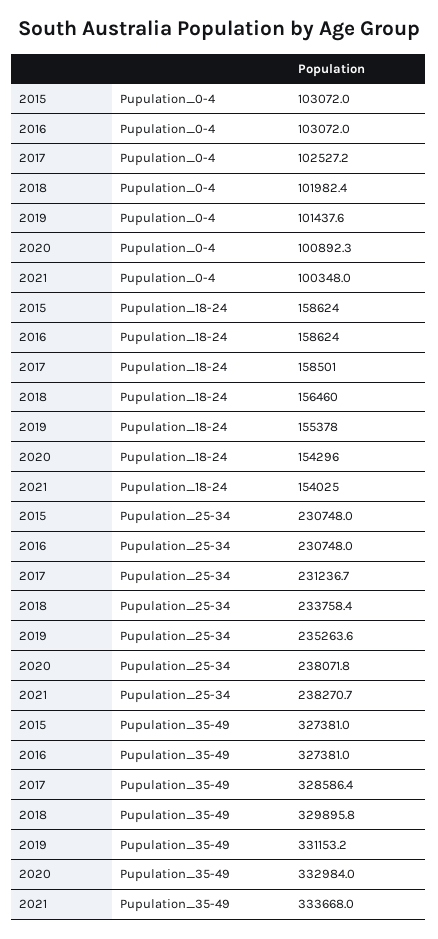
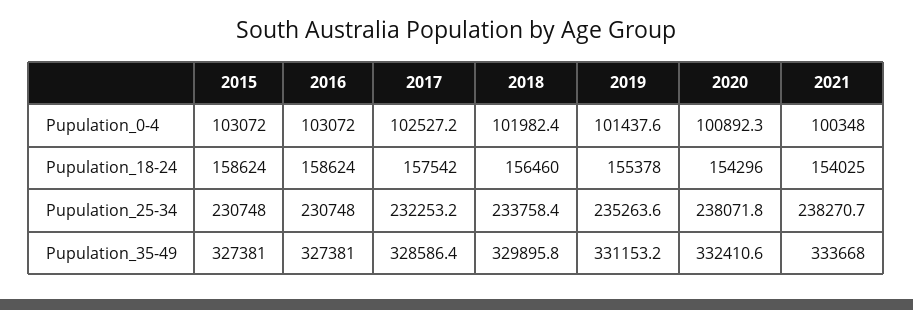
  {
    "2015": {
      "Pupulation_0-4": 103072,
      "Pupulation_18-24": 158624,
      "Pupulation_25-34": 230748,
      "Pupulation_35-49": 327381
    },
    "2016": {
      "Pupulation_0-4": 103072,
      "Pupulation_18-24": 158624,
      "Pupulation_25-34": 230748,
      "Pupulation_35-49": 327381
    },
    "2017": {
      "Pupulation_0-4": 102527.2,
-     "Pupulation_18-24": 158501,
+     "Pupulation_18-24": 157542,
-     "Pupulation_25-34": 231236.7,
+     "Pupulation_25-34": 232253.2,
      "Pupulation_35-49": 328586.4
    },
    "2018": {
      "Pupulation_0-4": 101982.4,
      "Pupulation_18-24": 156460,
      "Pupulation_25-34": 233758.4,
      "Pupulation_35-49": 329895.8
    },
    "2019": {
      "Pupulation_0-4": 101437.6,
      "Pupulation_18-24": 155378,
      "Pupulation_25-34": 235263.6,
      "Pupulation_35-49": 331153.2
    },
    "2020": {
      "Pupulation_0-4": 100892.3,
      "Pupulation_18-24": 154296,
      "Pupulation_25-34": 238071.8,
-     "Pupulation_35-49": 332984
+     "Pupulation_35-49": 332410.6
    },
    "2021": {
      "Pupulation_0-4": 100348,
      "Pupulation_18-24": 154025,
      "Pupulation_25-34": 238270.7,
      "Pupulation_35-49": 333668
    }
  }

